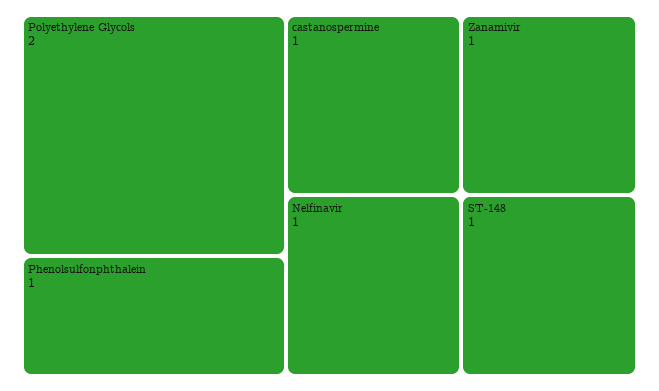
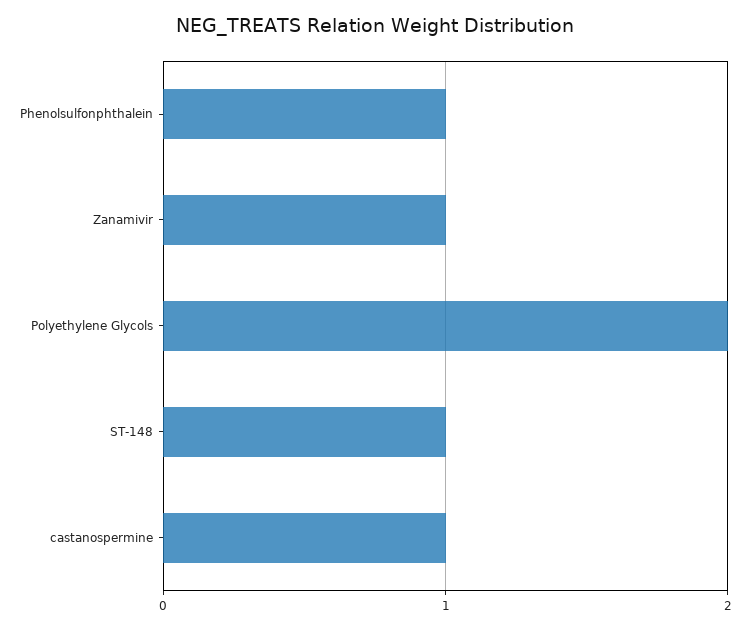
  {
    "Polyethylene Glycols": 2,
    "Phenolsulfonphthalein": 1,
    "castanospermine": 1,
    "Zanamivir": 1,
-   "Nelfinavir": 1,
    "ST-148": 1
  }

